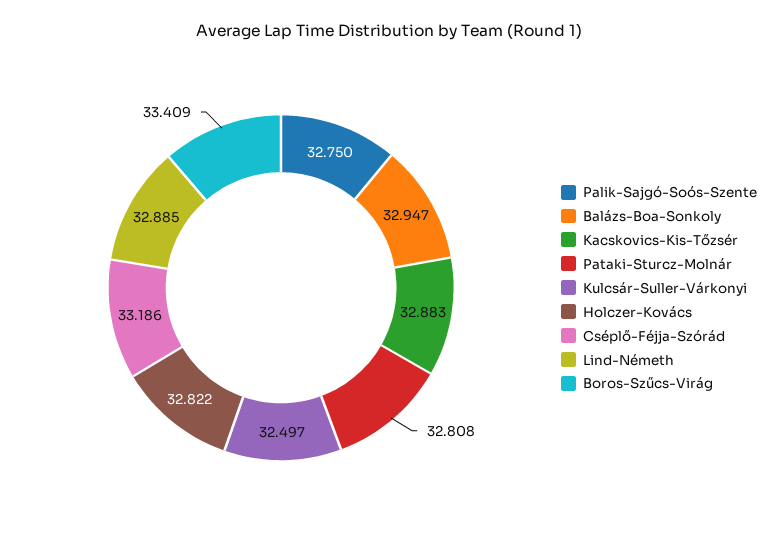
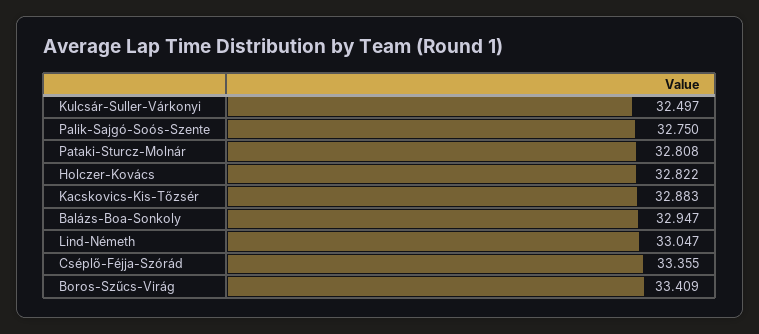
  {
    "Palik-Sajgó-Soós-Szente": 32.75,
    "Balázs-Boa-Sonkoly": 32.947,
    "Kacskovics-Kis-Tőzsér": 32.883,
    "Pataki-Sturcz-Molnár": 32.808,
    "Kulcsár-Suller-Várkonyi": 32.497,
    "Holczer-Kovács": 32.822,
-   "Cséplő-Féjja-Szórád": 33.186,
+   "Cséplő-Féjja-Szórád": 33.355,
-   "Lind-Németh": 32.885,
+   "Lind-Németh": 33.047,
    "Boros-Szűcs-Virág": 33.409
  }

